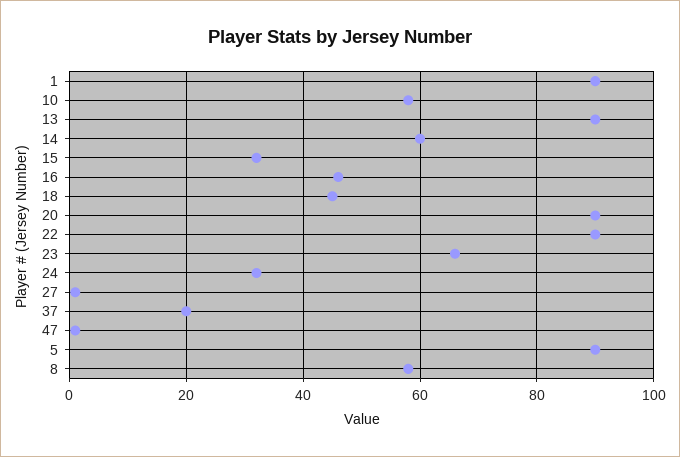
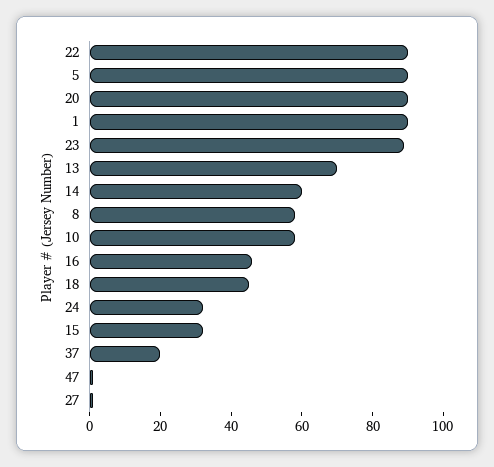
  {
    "1": 90,
    "10": 60,
-   "13": 90,
+   "13": 70,
    "14": 60,
    "15": 30,
    "16": 45,
    "18": 45,
    "20": 90,
    "22": 90,
-   "23": 65,
+   "23": 90,
    "24": 30,
    "27": 0,
    "37": 20,
    "47": 0,
    "5": 90,
    "8": 60
  }

